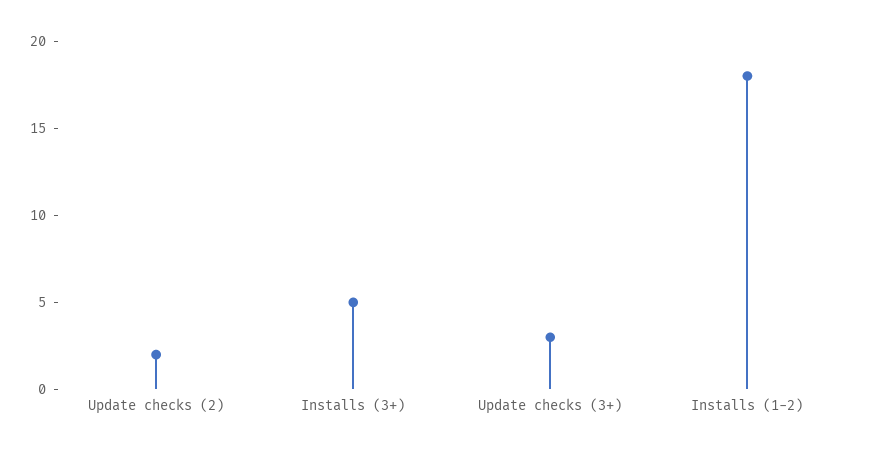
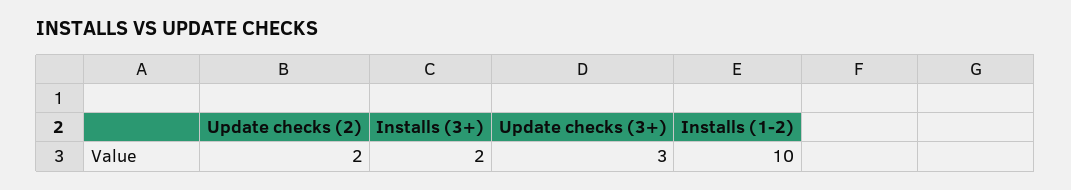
  {
    "Update checks (2)": 2,
-   "Installs (3+)": 5,
+   "Installs (3+)": 2,
    "Update checks (3+)": 3,
-   "Installs (1-2)": 18
+   "Installs (1-2)": 10
  }

